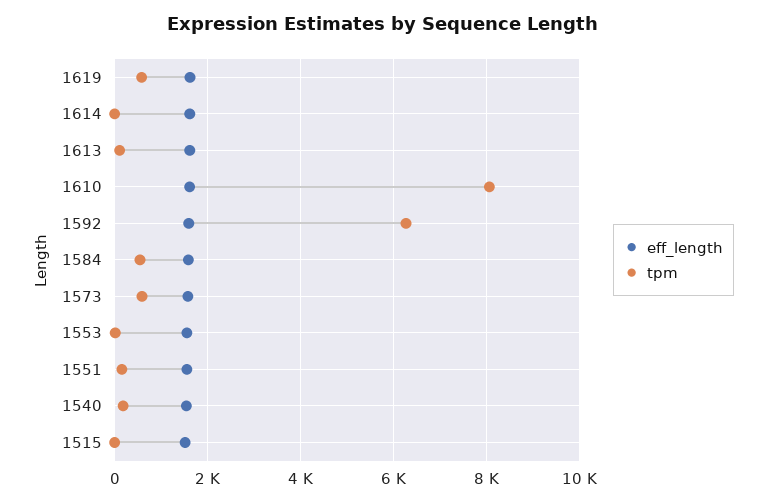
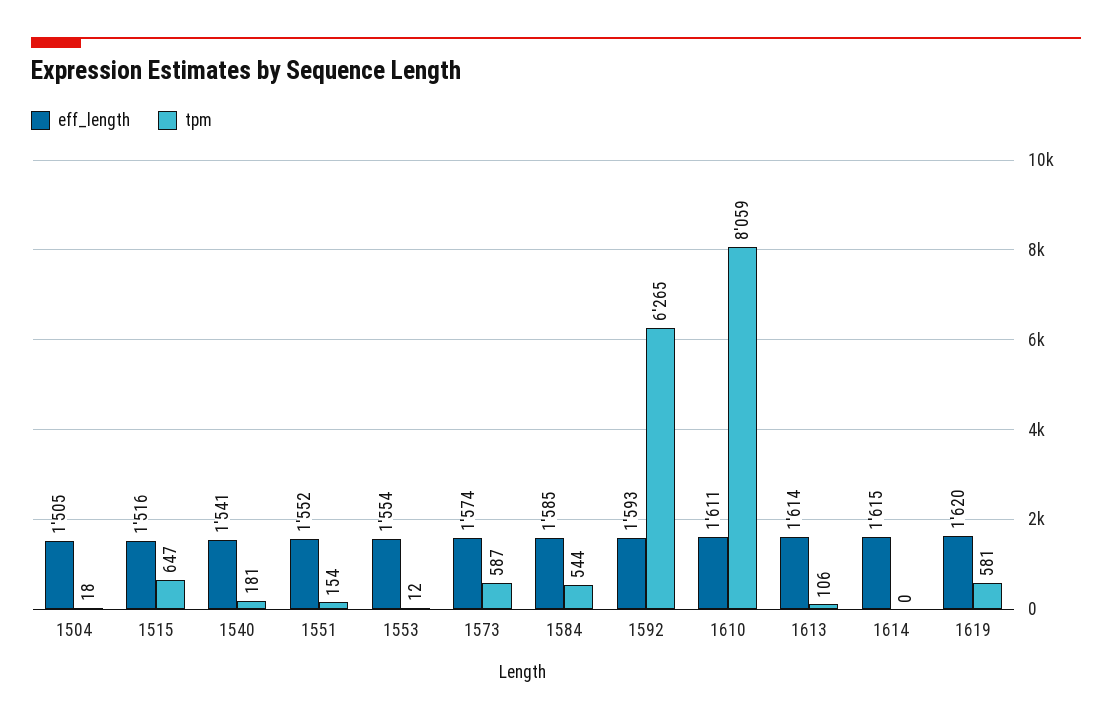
  {
    "eff_length": {
      "1619": 1620,
      "1614": 1615,
      "1613": 1614,
      "1610": 1611,
      "1592": 1593,
      "1584": 1585,
      "1573": 1574,
      "1553": 1554,
      "1551": 1552,
      "1540": 1541,
-     "1515": 1516
+     "1515": 1516,
+     "1504": 1505
    },
    "tpm": {
      "1619": 581,
      "1614": 0,
      "1613": 106,
      "1610": 8059,
      "1592": 6265,
      "1584": 544,
      "1573": 587,
      "1553": 12,
      "1551": 154,
      "1540": 181,
-     "1515": 0
+     "1515": 647,
+     "1504": 18
    }
  }

